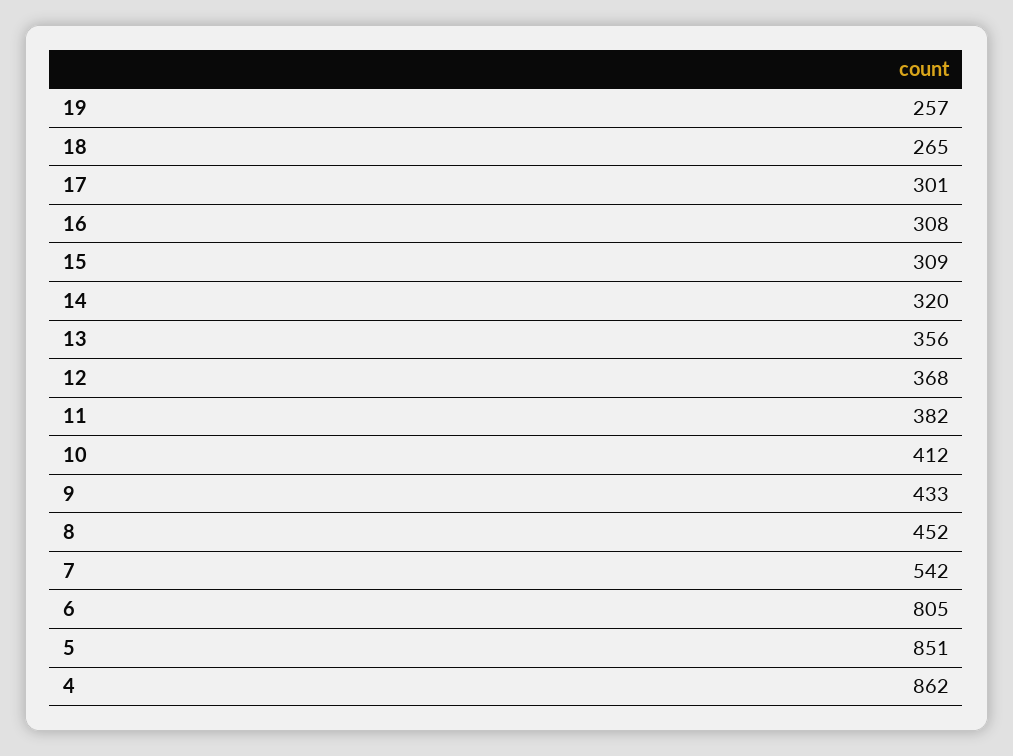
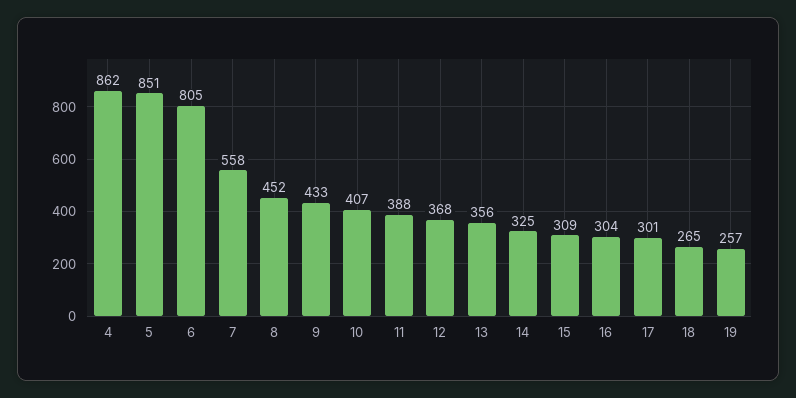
  {
    "19": 257,
    "18": 265,
    "17": 301,
-   "16": 308,
+   "16": 304,
    "15": 309,
-   "14": 320,
+   "14": 325,
    "13": 356,
    "12": 368,
-   "11": 382,
+   "11": 388,
-   "10": 412,
+   "10": 407,
    "9": 433,
    "8": 452,
-   "7": 542,
+   "7": 558,
    "6": 805,
    "5": 851,
    "4": 862
  }

